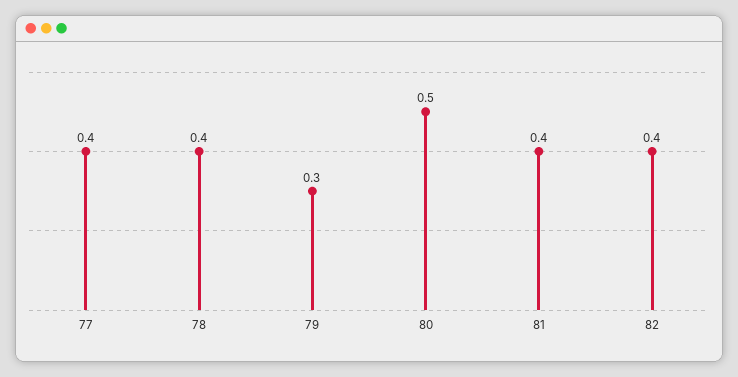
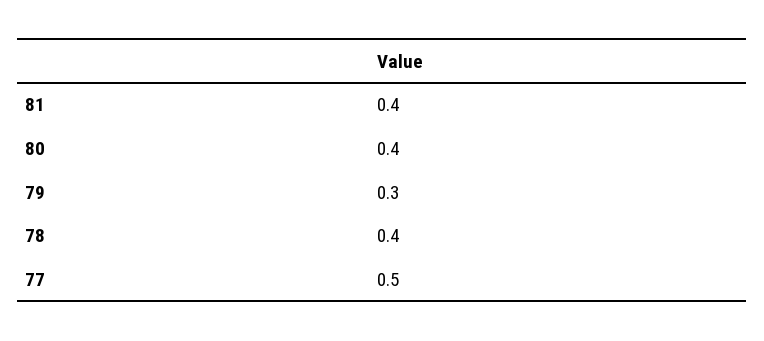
  {
-   "77": 0.4,
+   "77": 0.5,
    "78": 0.4,
    "79": 0.3,
-   "80": 0.5,
+   "80": 0.4,
-   "81": 0.4,
+   "81": 0.4
-   "82": 0.4
  }

